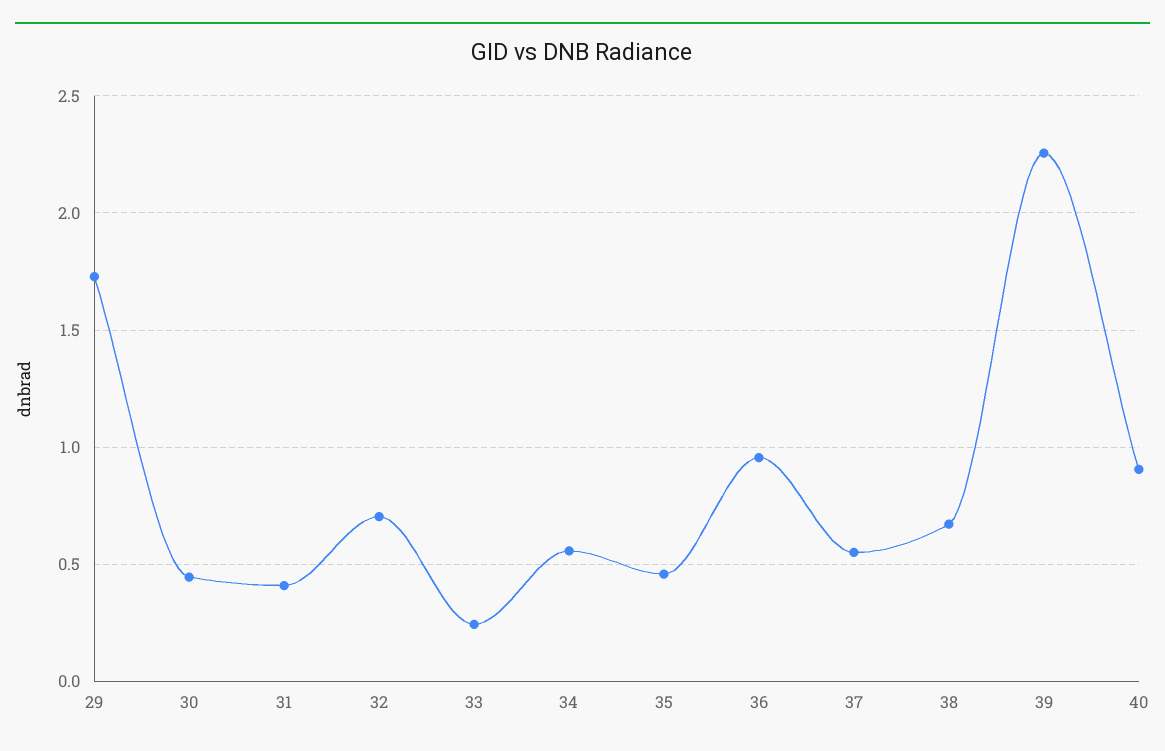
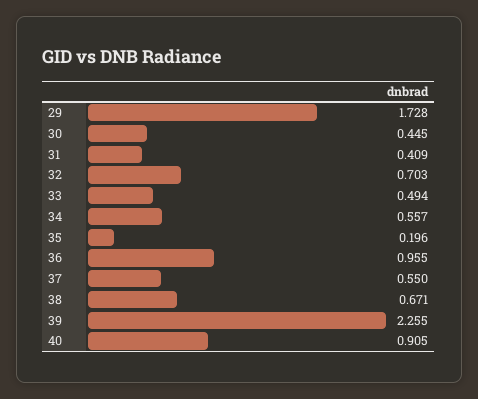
  {
    "29": 1.728,
    "30": 0.445,
    "31": 0.409,
    "32": 0.703,
-   "33": 0.25,
+   "33": 0.494,
    "34": 0.557,
-   "35": 0.45,
+   "35": 0.196,
    "36": 0.955,
    "37": 0.55,
    "38": 0.671,
    "39": 2.255,
    "40": 0.905
  }

